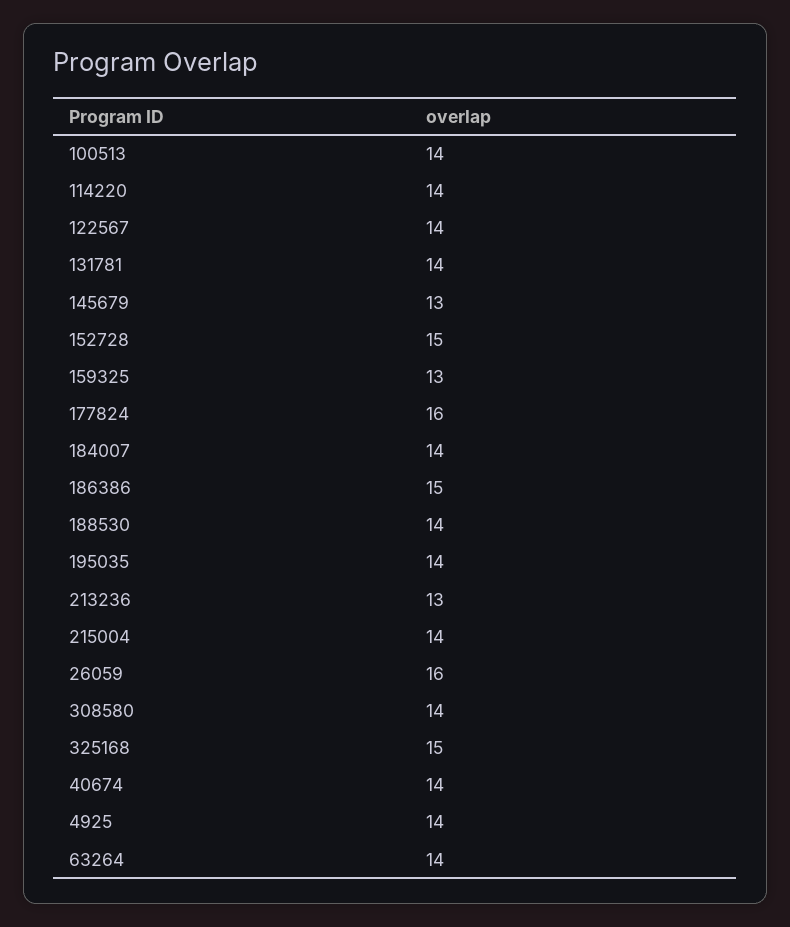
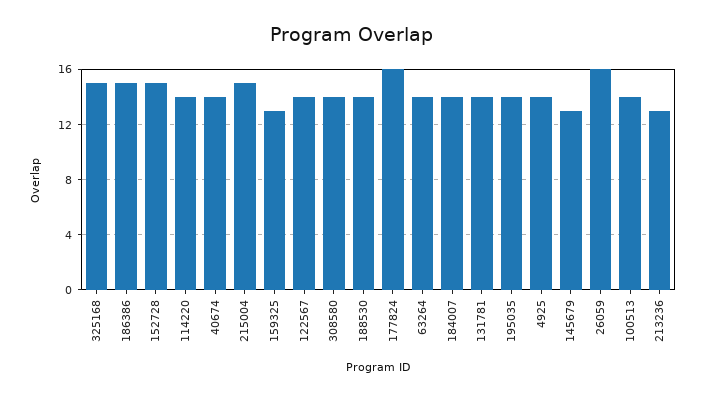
  {
    "100513": 14,
    "114220": 14,
    "122567": 14,
    "131781": 14,
    "145679": 13,
    "152728": 15,
    "159325": 13,
    "177824": 16,
    "184007": 14,
    "186386": 15,
    "188530": 14,
    "195035": 14,
    "213236": 13,
-   "215004": 14,
+   "215004": 15,
    "26059": 16,
    "308580": 14,
    "325168": 15,
    "40674": 14,
    "4925": 14,
    "63264": 14
  }

